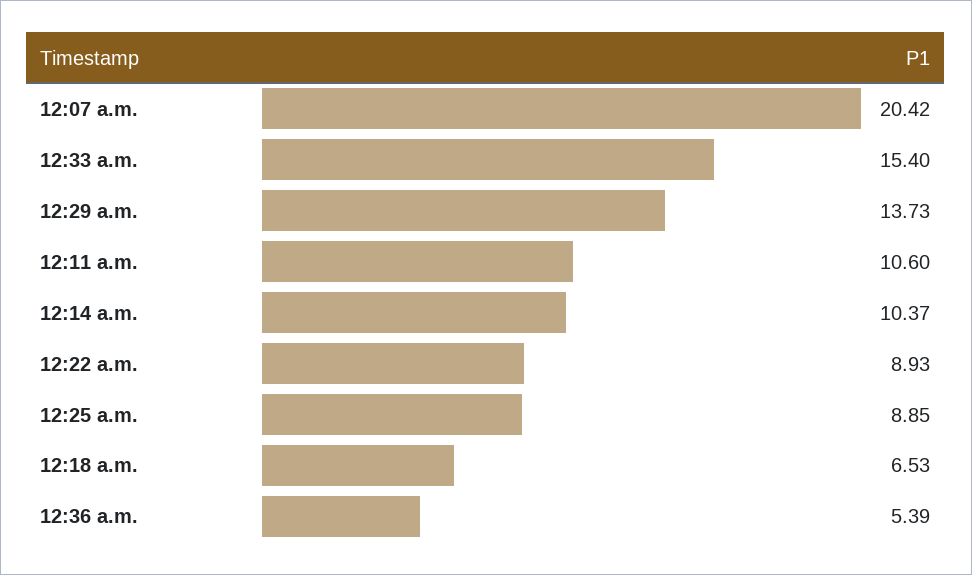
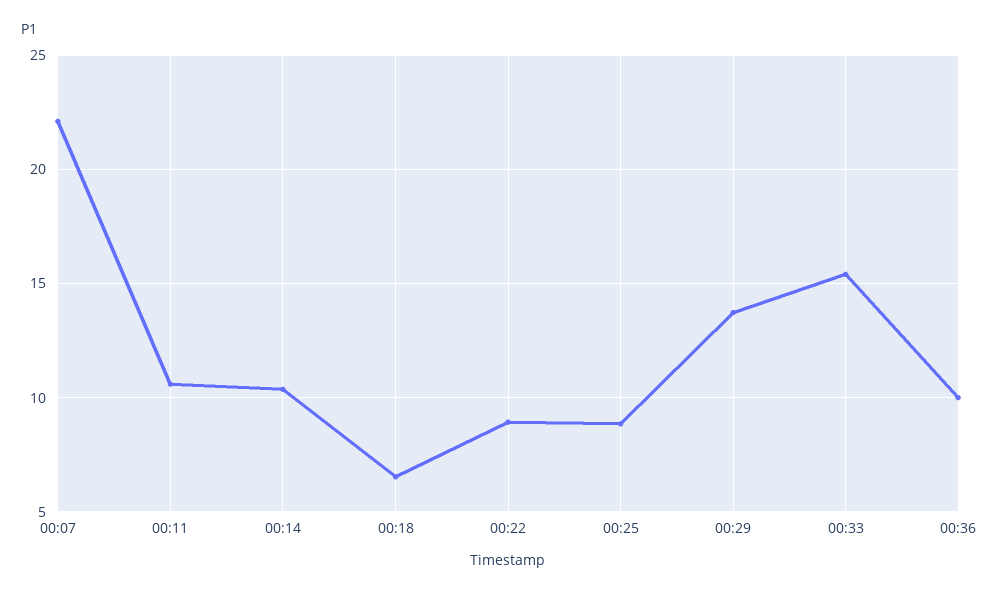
  {
-   "12:07 a.m.": 20.42,
+   "12:07 a.m.": 22,
    "12:33 a.m.": 15.4,
    "12:29 a.m.": 13.73,
    "12:11 a.m.": 10.6,
    "12:14 a.m.": 10.37,
    "12:22 a.m.": 8.93,
    "12:25 a.m.": 8.85,
    "12:18 a.m.": 6.53,
-   "12:36 a.m.": 5.39
+   "12:36 a.m.": 10
  }

